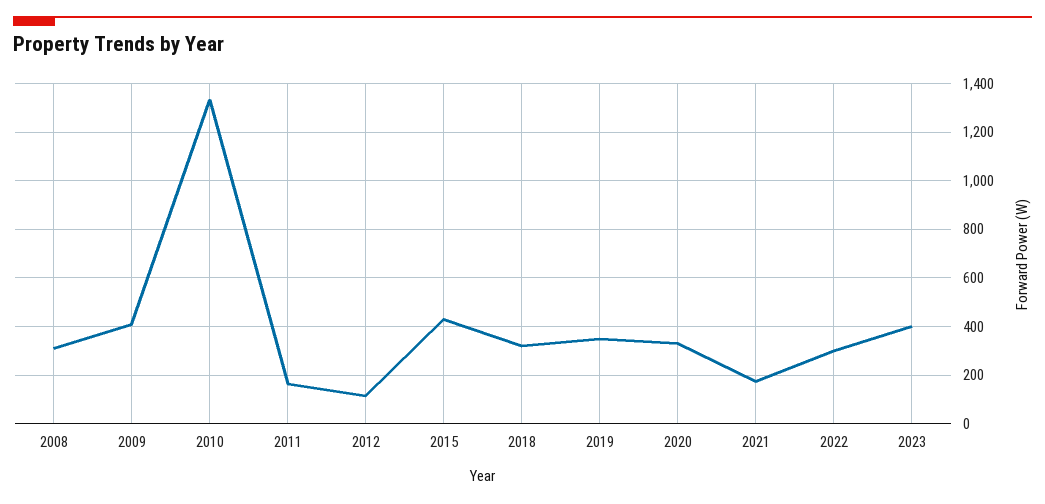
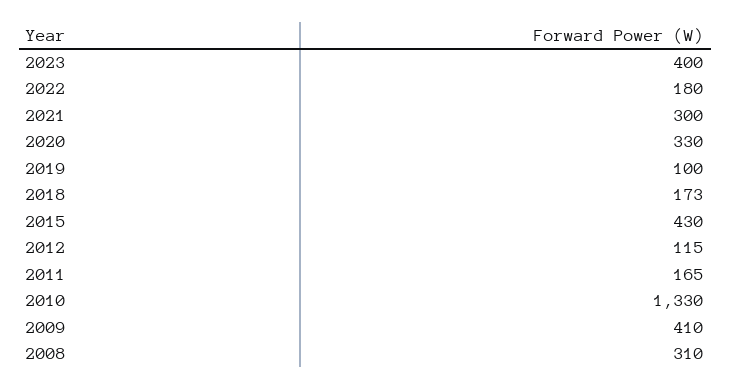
  {
    "2008": 310,
    "2009": 410,
    "2010": 1330,
    "2011": 165,
    "2012": 115,
    "2015": 430,
-   "2018": 325,
+   "2018": 173,
-   "2019": 350,
+   "2019": 100,
    "2020": 330,
-   "2021": 175,
+   "2021": 300,
-   "2022": 300,
+   "2022": 180,
    "2023": 400
  }

